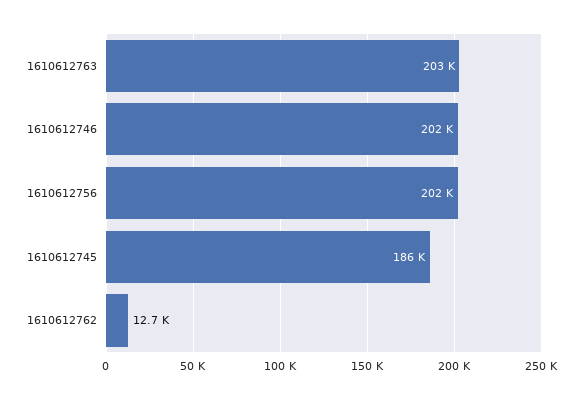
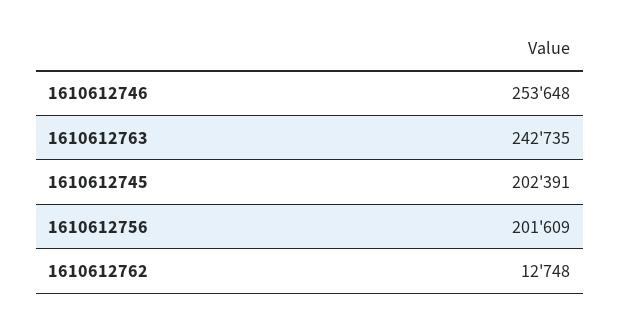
  {
-   "1610612763": 203000,
+   "1610612763": 242735,
-   "1610612746": 202000,
+   "1610612746": 253648,
    "1610612756": 201609,
-   "1610612745": 186000,
+   "1610612745": 202391,
    "1610612762": 12748
  }

